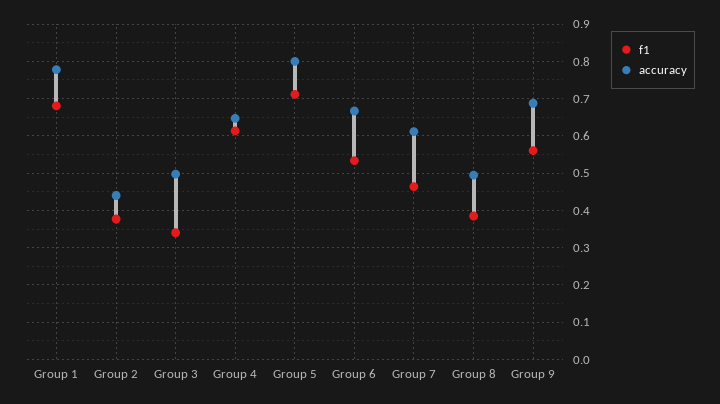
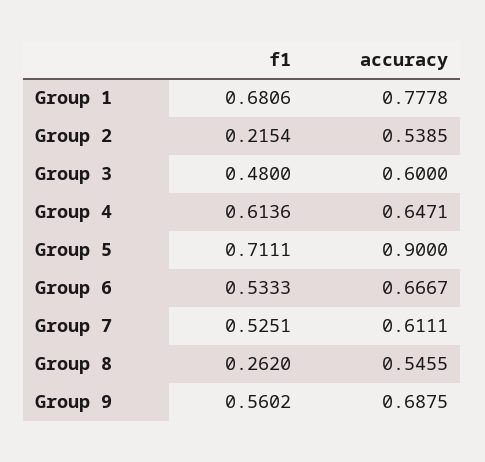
  {
    "f1": {
      "Group 1": 0.6806,
-     "Group 2": 0.38,
+     "Group 2": 0.2154,
-     "Group 3": 0.34,
+     "Group 3": 0.48,
      "Group 4": 0.6136,
      "Group 5": 0.7111,
      "Group 6": 0.5333,
-     "Group 7": 0.46,
+     "Group 7": 0.5251,
-     "Group 8": 0.38,
+     "Group 8": 0.262,
      "Group 9": 0.5602
    },
    "accuracy": {
      "Group 1": 0.7778,
-     "Group 2": 0.44,
+     "Group 2": 0.5385,
-     "Group 3": 0.5,
+     "Group 3": 0.6,
      "Group 4": 0.6471,
-     "Group 5": 0.8,
+     "Group 5": 0.9,
      "Group 6": 0.6667,
      "Group 7": 0.6111,
-     "Group 8": 0.5,
+     "Group 8": 0.5455,
      "Group 9": 0.6875
    }
  }

